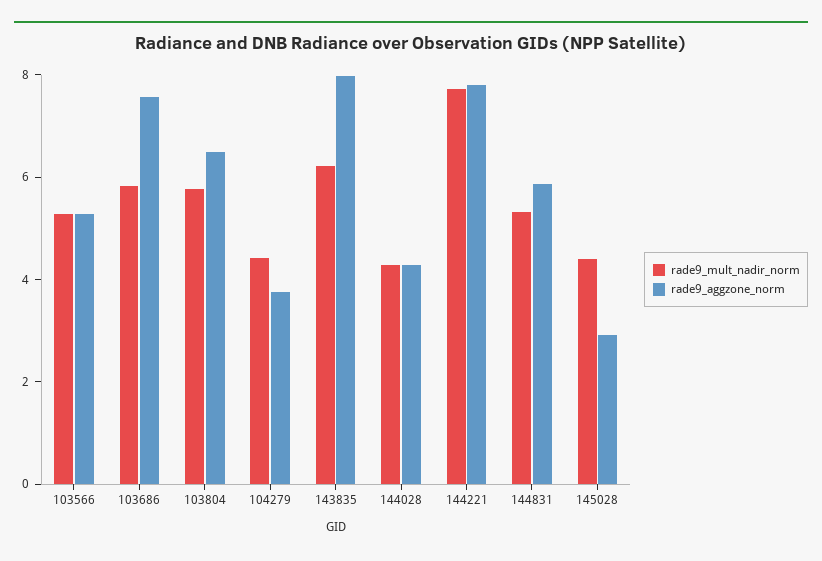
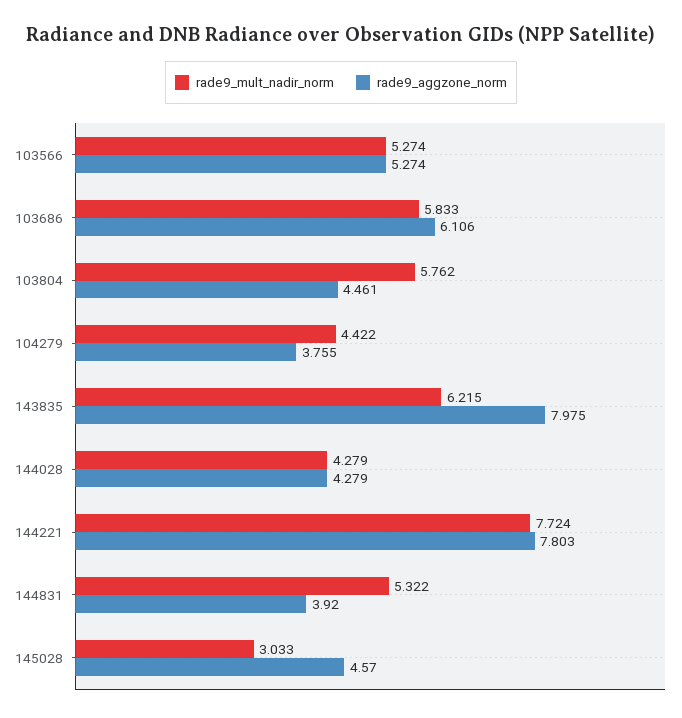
  {
    "rade9_mult_nadir_norm": {
      "103566": 5.274,
      "103686": 5.833,
      "103804": 5.762,
      "104279": 4.422,
      "143835": 6.215,
      "144028": 4.279,
      "144221": 7.724,
      "144831": 5.322,
-     "145028": 4.5
+     "145028": 3.033
    },
    "rade9_aggzone_norm": {
      "103566": 5.274,
-     "103686": 7.5,
+     "103686": 6.106,
-     "103804": 6.5,
+     "103804": 4.461,
      "104279": 3.755,
      "143835": 7.975,
      "144028": 4.279,
      "144221": 7.803,
-     "144831": 6,
+     "144831": 3.92,
-     "145028": 3
+     "145028": 4.57
    }
  }

